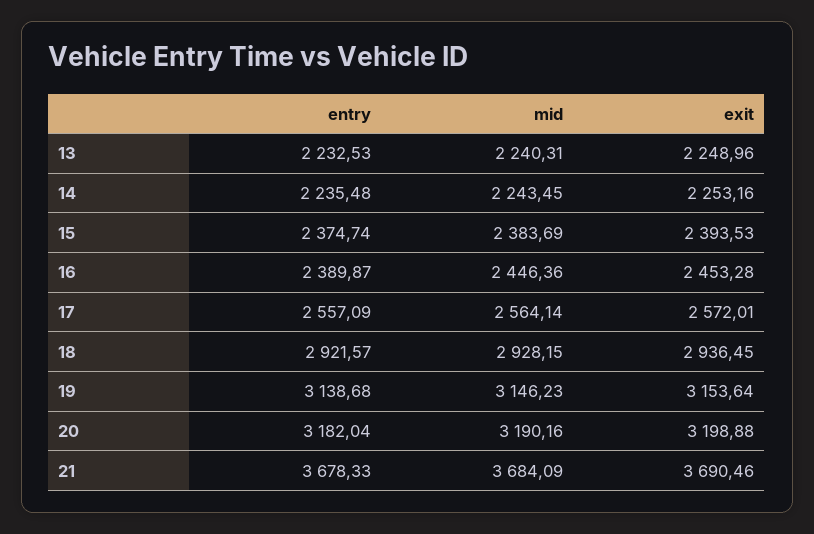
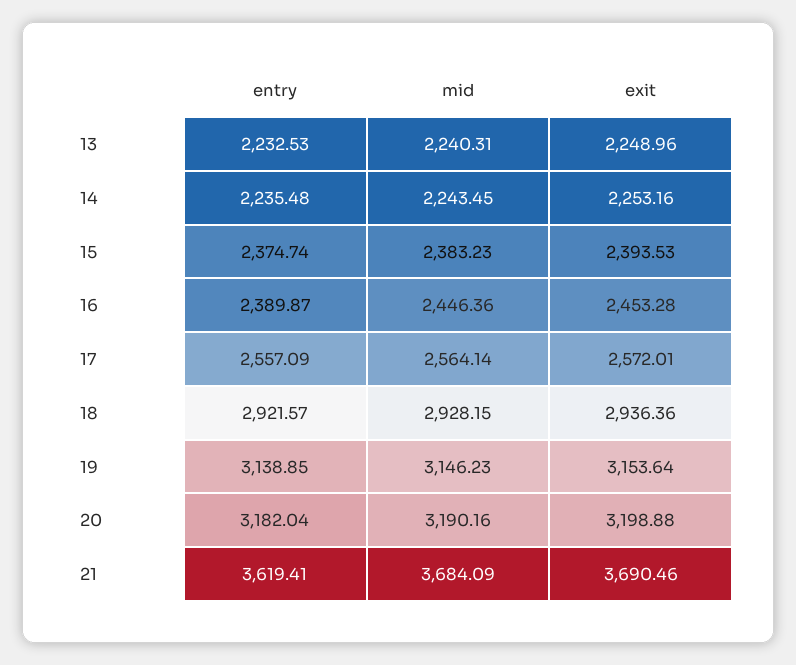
  {
    "entry": {
      "13": 2232.53,
      "14": 2235.48,
      "15": 2374.74,
      "16": 2389.87,
      "17": 2557.09,
      "18": 2921.57,
-     "19": 3138.68,
+     "19": 3138.85,
      "20": 3182.04,
-     "21": 3678.33
+     "21": 3619.41
    },
    "mid": {
      "13": 2240.31,
      "14": 2243.45,
-     "15": 2383.69,
+     "15": 2383.23,
      "16": 2446.36,
      "17": 2564.14,
      "18": 2928.15,
      "19": 3146.23,
      "20": 3190.16,
      "21": 3684.09
    },
    "exit": {
      "13": 2248.96,
      "14": 2253.16,
      "15": 2393.53,
      "16": 2453.28,
      "17": 2572.01,
-     "18": 2936.45,
+     "18": 2936.36,
      "19": 3153.64,
      "20": 3198.88,
      "21": 3690.46
    }
  }

